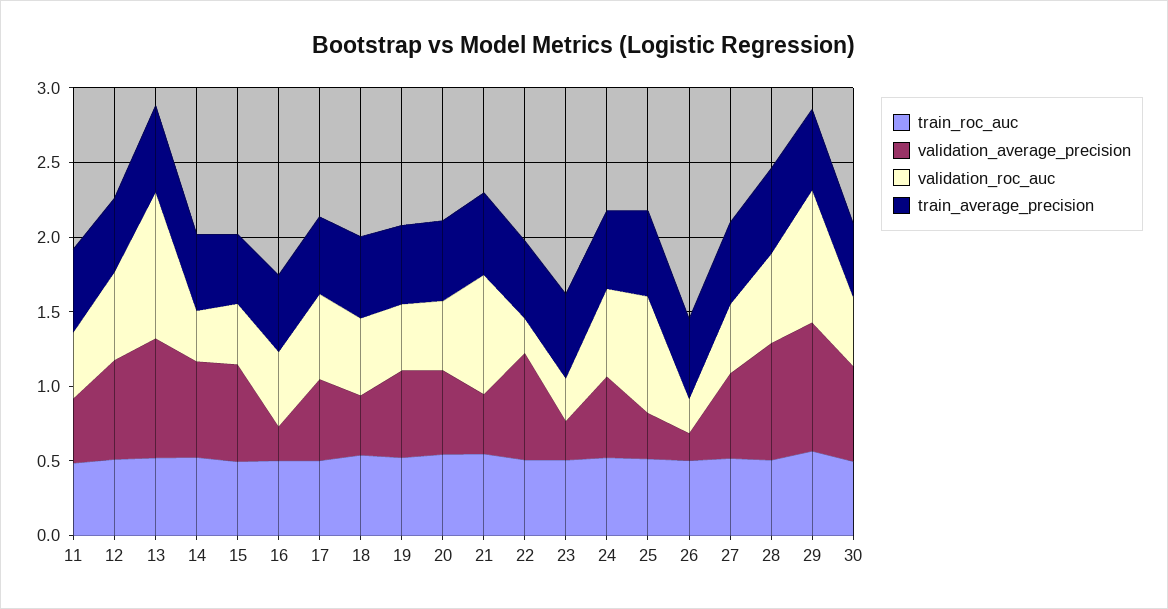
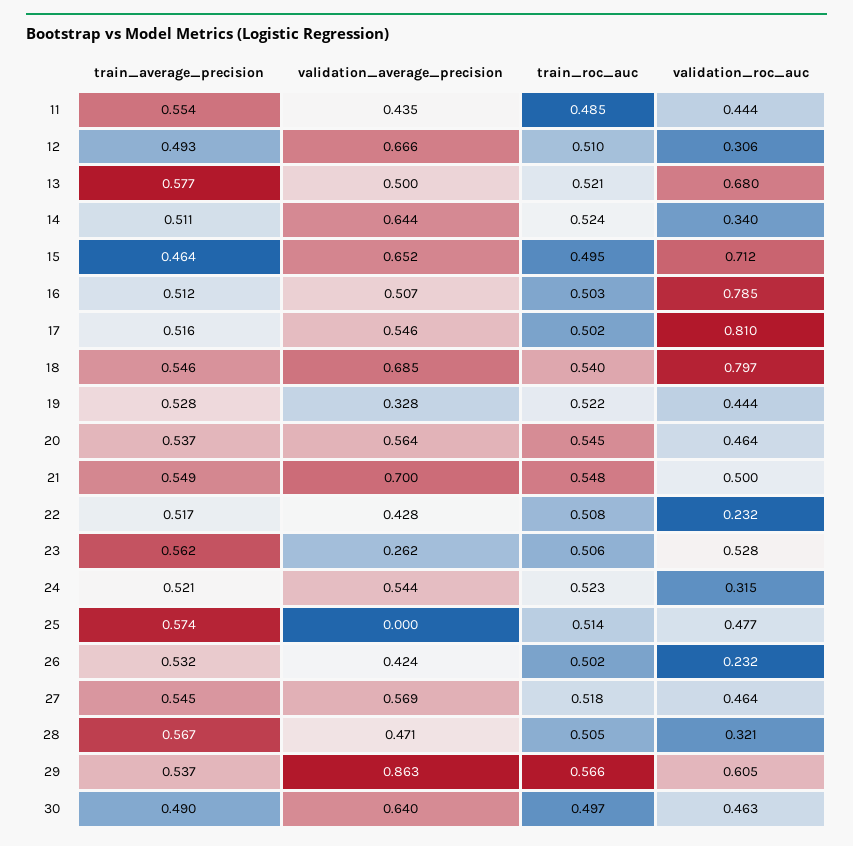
  {
    "train_roc_auc": {
      "11": 0.485,
      "12": 0.51,
      "13": 0.521,
      "14": 0.524,
      "15": 0.495,
      "16": 0.503,
      "17": 0.502,
      "18": 0.54,
      "19": 0.522,
      "20": 0.545,
      "21": 0.548,
      "22": 0.508,
      "23": 0.506,
      "24": 0.523,
      "25": 0.514,
      "26": 0.502,
      "27": 0.518,
      "28": 0.505,
      "29": 0.566,
      "30": 0.497
    },
    "validation_average_precision": {
      "11": 0.435,
      "12": 0.666,
-     "13": 0.8,
+     "13": 0.5,
      "14": 0.644,
      "15": 0.652,
-     "16": 0.2,
+     "16": 0.507,
      "17": 0.546,
-     "18": 0.4,
+     "18": 0.685,
-     "19": 0.6,
+     "19": 0.328,
      "20": 0.564,
-     "21": 0.4,
+     "21": 0.7,
-     "22": 0.7,
+     "22": 0.428,
      "23": 0.262,
      "24": 0.544,
-     "25": 0.3,
+     "25": 0,
-     "26": 0.2,
+     "26": 0.424,
      "27": 0.569,
-     "28": 0.8,
+     "28": 0.471,
      "29": 0.863,
      "30": 0.64
    },
    "validation_roc_auc": {
      "11": 0.444,
-     "12": 0.6,
+     "12": 0.306,
-     "13": 1,
+     "13": 0.68,
      "14": 0.34,
-     "15": 0.4,
+     "15": 0.712,
-     "16": 0.5,
+     "16": 0.785,
-     "17": 0.6,
+     "17": 0.81,
-     "18": 0.5,
+     "18": 0.797,
      "19": 0.444,
      "20": 0.464,
-     "21": 0.8,
+     "21": 0.5,
      "22": 0.232,
-     "23": 0.3,
+     "23": 0.528,
-     "24": 0.6,
+     "24": 0.315,
-     "25": 0.8,
+     "25": 0.477,
      "26": 0.232,
      "27": 0.464,
-     "28": 0.6,
+     "28": 0.321,
-     "29": 0.9,
+     "29": 0.605,
      "30": 0.463
    },
    "train_average_precision": {
      "11": 0.554,
      "12": 0.493,
      "13": 0.577,
      "14": 0.511,
      "15": 0.464,
      "16": 0.512,
      "17": 0.516,
      "18": 0.546,
      "19": 0.528,
      "20": 0.537,
      "21": 0.549,
      "22": 0.517,
      "23": 0.562,
      "24": 0.521,
      "25": 0.574,
      "26": 0.532,
      "27": 0.545,
      "28": 0.567,
      "29": 0.537,
      "30": 0.49
    }
  }

